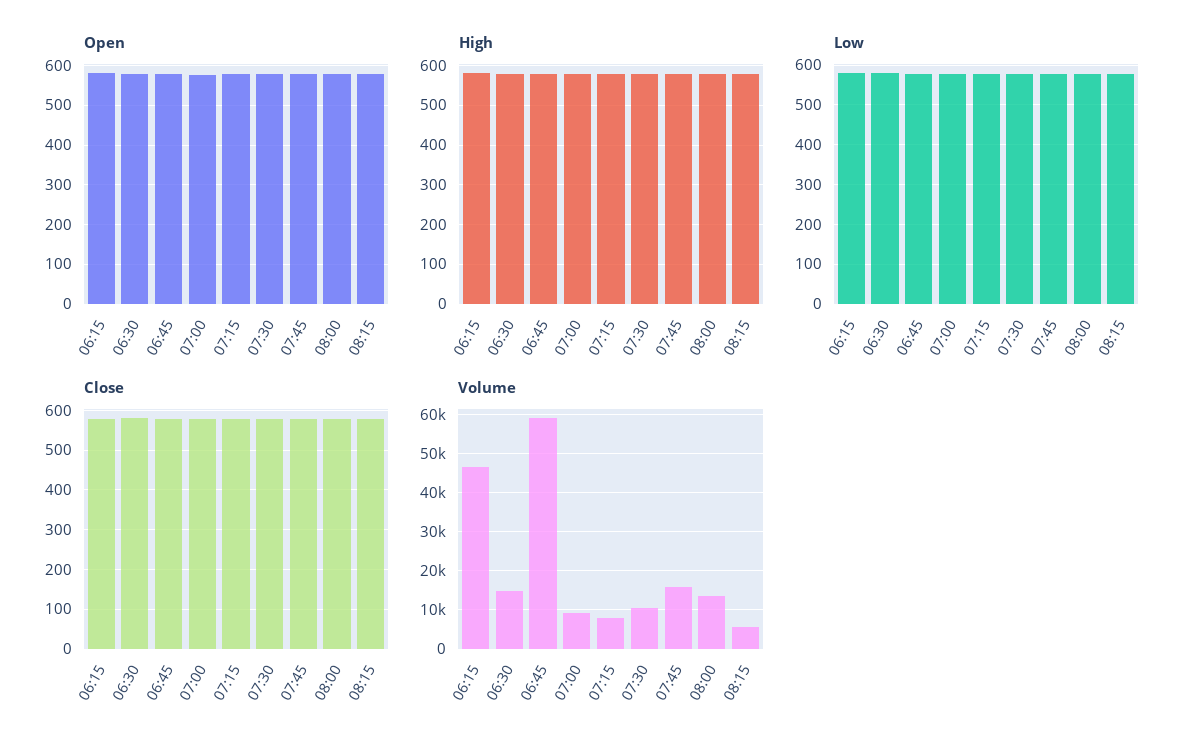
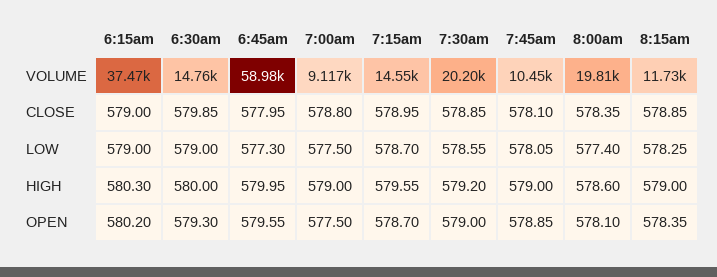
  {
    "Open": {
      "06:15": 580.2,
      "06:30": 579.3,
      "06:45": 579.55,
      "07:00": 577.5,
      "07:15": 578.7,
      "07:30": 579,
      "07:45": 578.85,
      "08:00": 578.1,
      "08:15": 578.35
    },
    "High": {
      "06:15": 580.3,
      "06:30": 580,
      "06:45": 579.95,
      "07:00": 579,
      "07:15": 579.55,
      "07:30": 579.2,
      "07:45": 579,
      "08:00": 578.6,
      "08:15": 579
    },
    "Low": {
      "06:15": 579,
      "06:30": 579,
      "06:45": 577.3,
      "07:00": 577.5,
      "07:15": 578.7,
      "07:30": 578.55,
      "07:45": 578.05,
      "08:00": 577.4,
      "08:15": 578.25
    },
    "Close": {
      "06:15": 579,
      "06:30": 579.85,
      "06:45": 577.95,
      "07:00": 578.8,
      "07:15": 578.95,
      "07:30": 578.85,
      "07:45": 578.1,
      "08:00": 578.35,
      "08:15": 578.85
    },
    "Volume": {
-     "06:15": 46000,
+     "06:15": 37470,
      "06:30": 14760,
      "06:45": 58980,
      "07:00": 9117,
-     "07:15": 8000,
+     "07:15": 14550,
-     "07:30": 10000,
+     "07:30": 20200,
-     "07:45": 16000,
+     "07:45": 10450,
-     "08:00": 14000,
+     "08:00": 19810,
-     "08:15": 6000
+     "08:15": 11730
    }
  }

